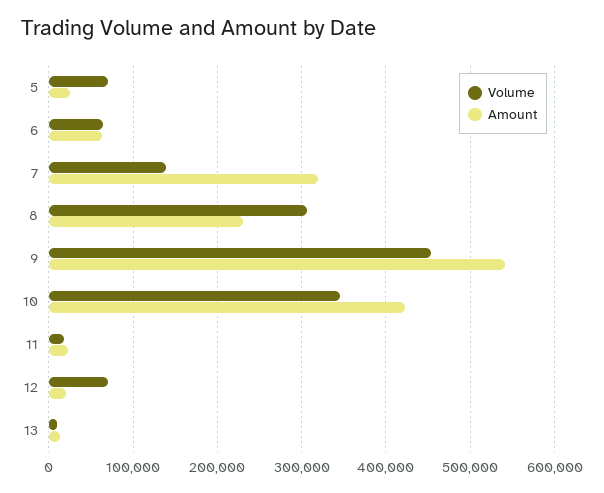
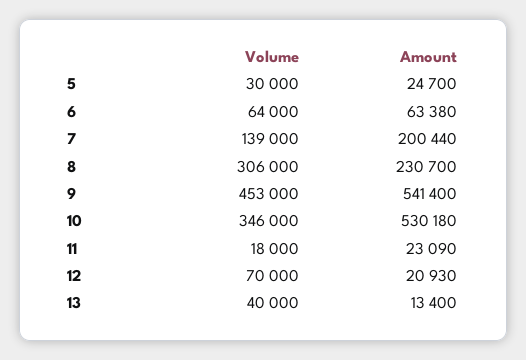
  {
    "Volume": {
-     "5": 70000,
+     "5": 30000,
      "6": 64000,
      "7": 139000,
      "8": 306000,
      "9": 453000,
      "10": 346000,
      "11": 18000,
      "12": 70000,
-     "13": 10000
+     "13": 40000
    },
    "Amount": {
      "5": 24700,
      "6": 63380,
-     "7": 320000,
+     "7": 200440,
      "8": 230700,
      "9": 541400,
-     "10": 420000,
+     "10": 530180,
      "11": 23090,
      "12": 20930,
      "13": 13400
    }
  }

